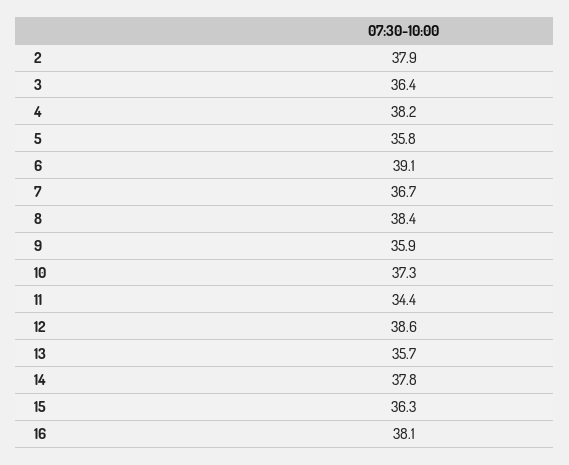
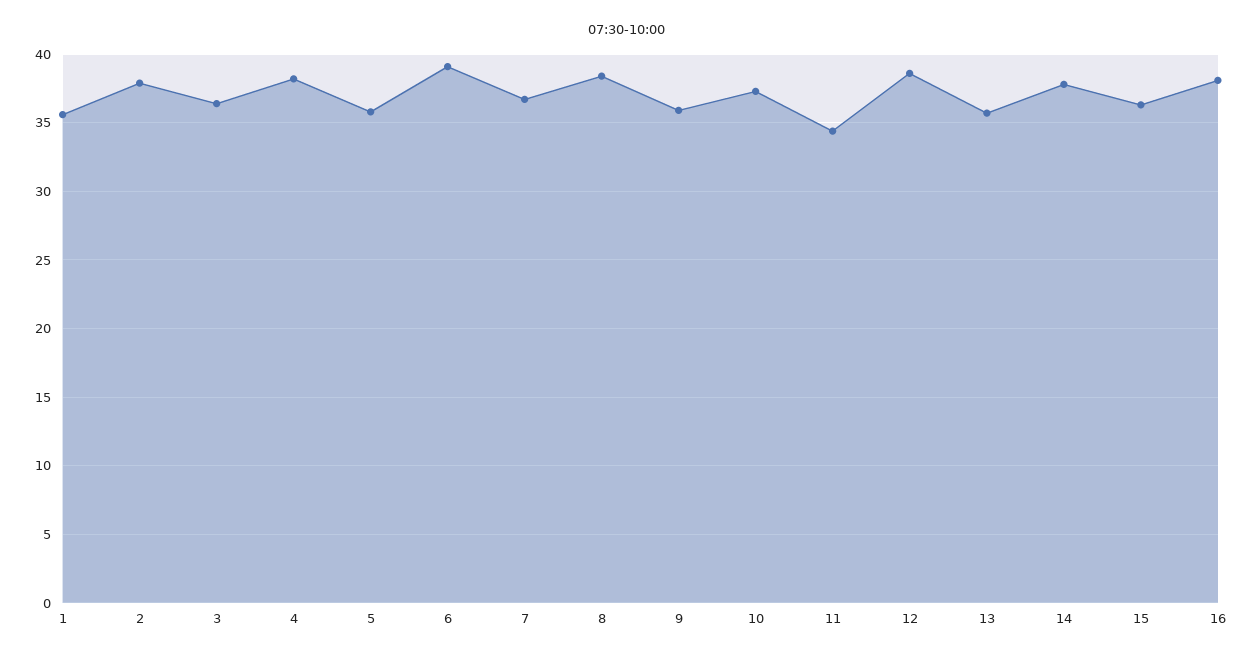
  {
    "2": 37.9,
    "3": 36.4,
    "4": 38.2,
    "5": 35.8,
    "6": 39.1,
    "7": 36.7,
    "8": 38.4,
    "9": 35.9,
    "10": 37.3,
    "11": 34.4,
    "12": 38.6,
    "13": 35.7,
    "14": 37.8,
    "15": 36.3,
-   "16": 38.1
+   "16": 38.1,
+   "1": 35.5
  }

